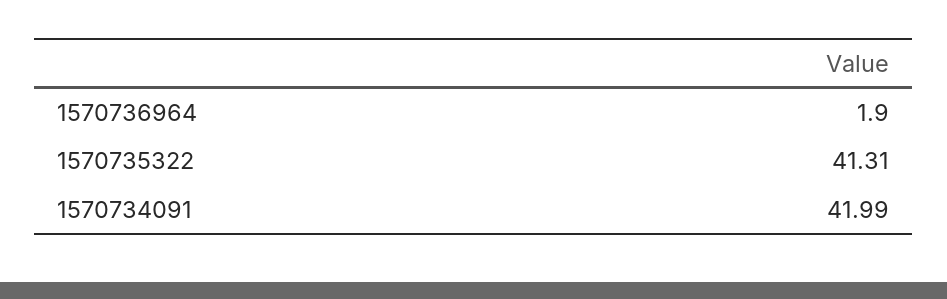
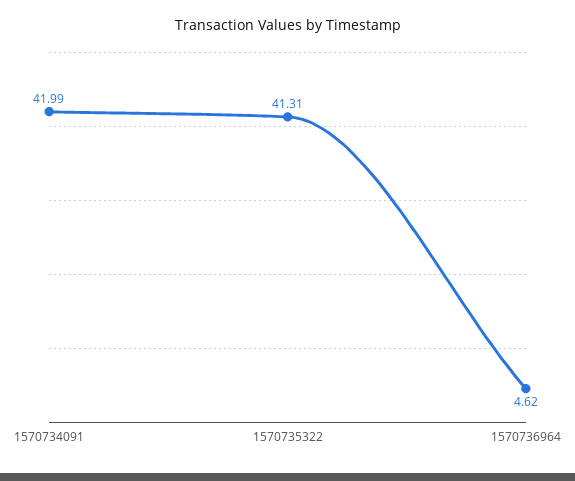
  {
-   "1570736964": 1.9,
+   "1570736964": 4.62,
    "1570735322": 41.31,
    "1570734091": 41.99
  }

